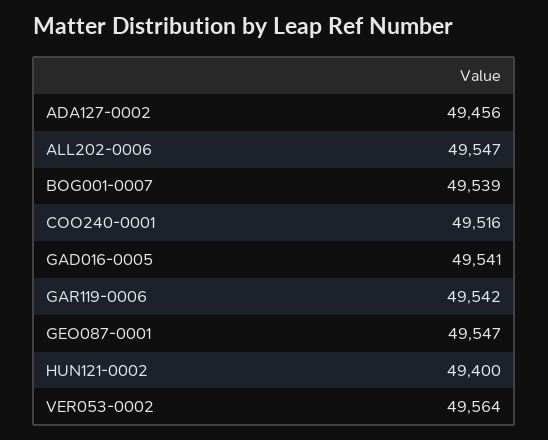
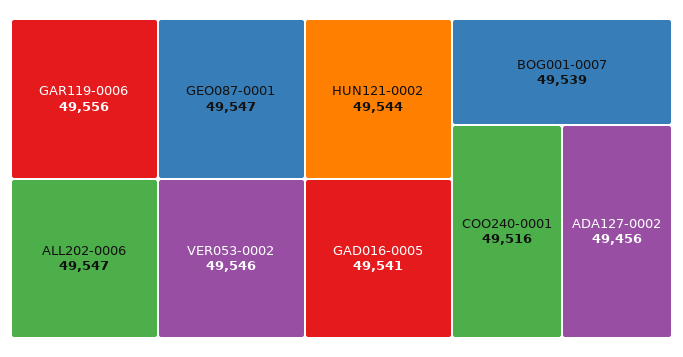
  {
    "ADA127-0002": 49456,
    "ALL202-0006": 49547,
    "BOG001-0007": 49539,
    "COO240-0001": 49516,
    "GAD016-0005": 49541,
-   "GAR119-0006": 49542,
+   "GAR119-0006": 49556,
    "GEO087-0001": 49547,
-   "HUN121-0002": 49400,
+   "HUN121-0002": 49544,
-   "VER053-0002": 49564
+   "VER053-0002": 49546
  }

